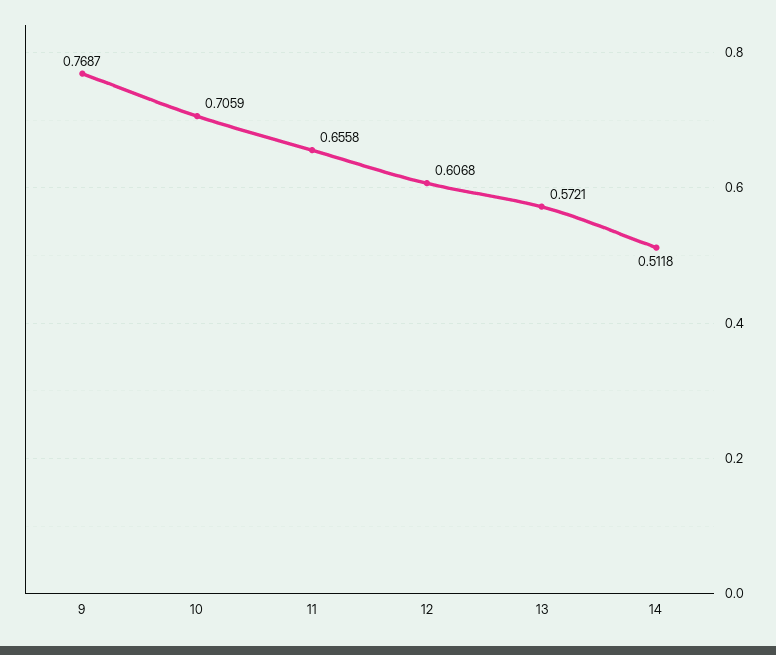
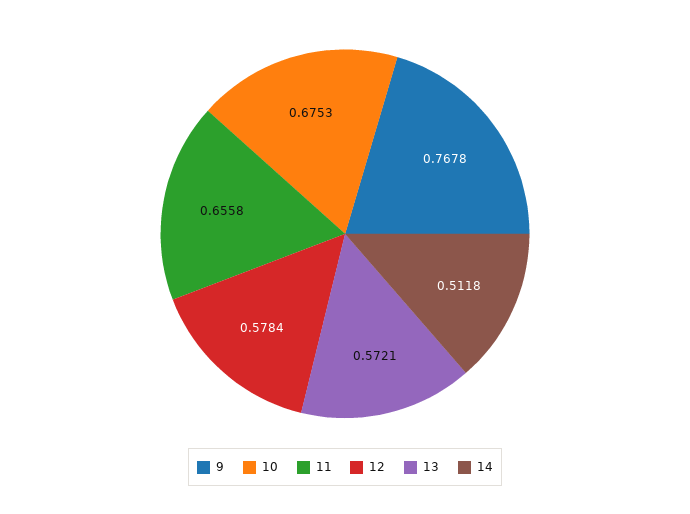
  {
-   "9": 0.7687,
+   "9": 0.7678,
-   "10": 0.7059,
+   "10": 0.6753,
    "11": 0.6558,
-   "12": 0.6068,
+   "12": 0.5784,
    "13": 0.5721,
    "14": 0.5118
  }

